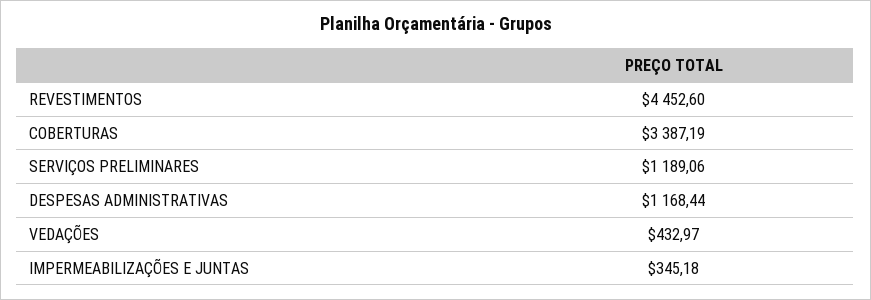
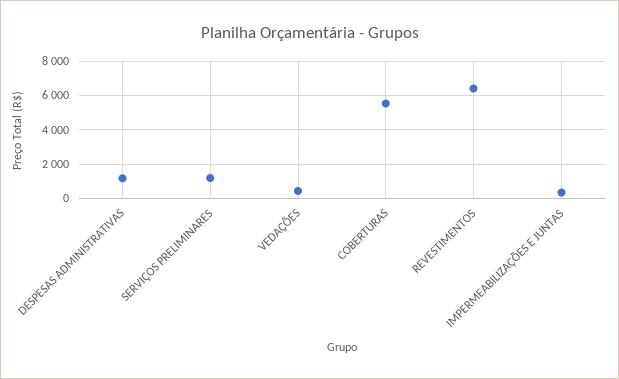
  {
-   "REVESTIMENTOS": 4452.6,
+   "REVESTIMENTOS": 6500,
-   "COBERTURAS": 3387.19,
+   "COBERTURAS": 5500,
    "SERVIÇOS PRELIMINARES": 1189.06,
    "DESPESAS ADMINISTRATIVAS": 1168.44,
    "VEDAÇÕES": 432.97,
    "IMPERMEABILIZAÇÕES E JUNTAS": 345.18
  }

